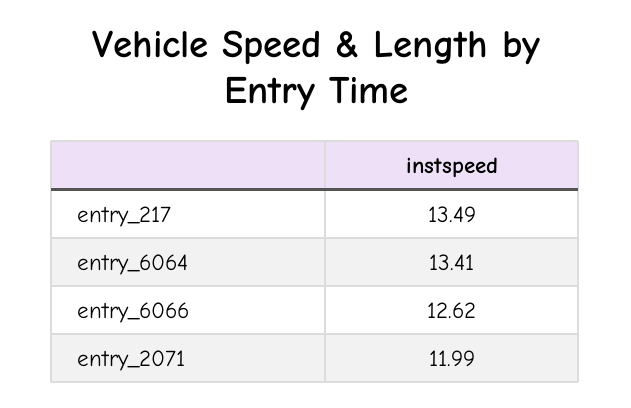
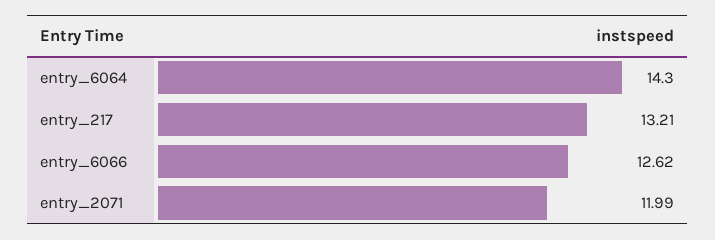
  {
-   "entry_217": 13.49,
+   "entry_217": 13.21,
-   "entry_6064": 13.41,
+   "entry_6064": 14.3,
    "entry_6066": 12.62,
    "entry_2071": 11.99
  }

